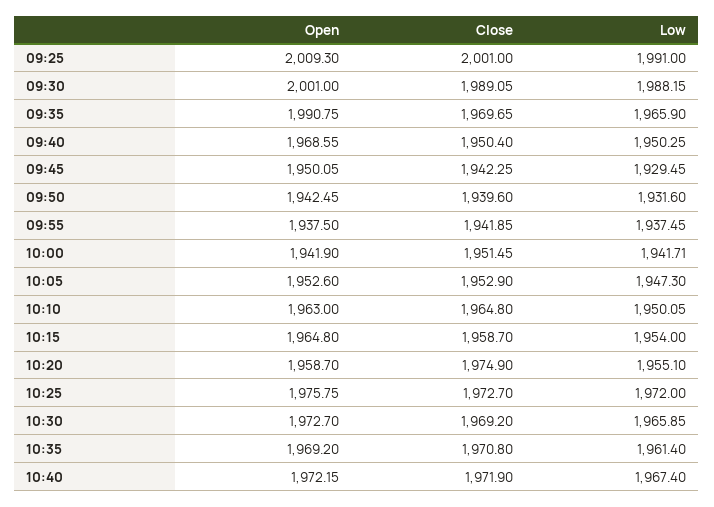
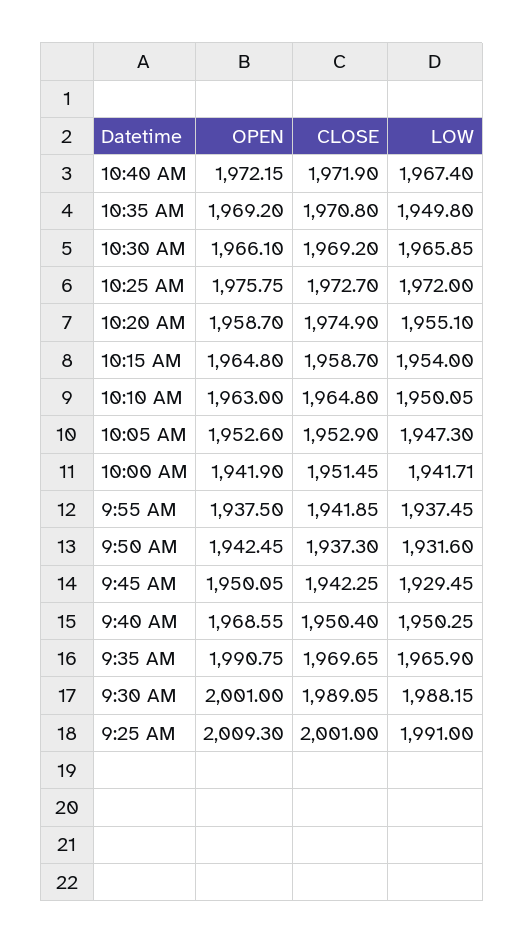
  {
    "Open": {
      "09:25": 2009.3,
      "09:30": 2001,
      "09:35": 1990.75,
      "09:40": 1968.55,
      "09:45": 1950.05,
      "09:50": 1942.45,
      "09:55": 1937.5,
      "10:00": 1941.9,
      "10:05": 1952.6,
      "10:10": 1963,
      "10:15": 1964.8,
      "10:20": 1958.7,
      "10:25": 1975.75,
-     "10:30": 1972.7,
+     "10:30": 1966.1,
      "10:35": 1969.2,
      "10:40": 1972.15
    },
    "Close": {
      "09:25": 2001,
      "09:30": 1989.05,
      "09:35": 1969.65,
      "09:40": 1950.4,
      "09:45": 1942.25,
-     "09:50": 1939.6,
+     "09:50": 1937.3,
      "09:55": 1941.85,
      "10:00": 1951.45,
      "10:05": 1952.9,
      "10:10": 1964.8,
      "10:15": 1958.7,
      "10:20": 1974.9,
      "10:25": 1972.7,
      "10:30": 1969.2,
      "10:35": 1970.8,
      "10:40": 1971.9
    },
    "Low": {
      "09:25": 1991,
      "09:30": 1988.15,
      "09:35": 1965.9,
      "09:40": 1950.25,
      "09:45": 1929.45,
      "09:50": 1931.6,
      "09:55": 1937.45,
      "10:00": 1941.71,
      "10:05": 1947.3,
      "10:10": 1950.05,
      "10:15": 1954,
      "10:20": 1955.1,
      "10:25": 1972,
      "10:30": 1965.85,
-     "10:35": 1961.4,
+     "10:35": 1949.8,
      "10:40": 1967.4
    }
  }

